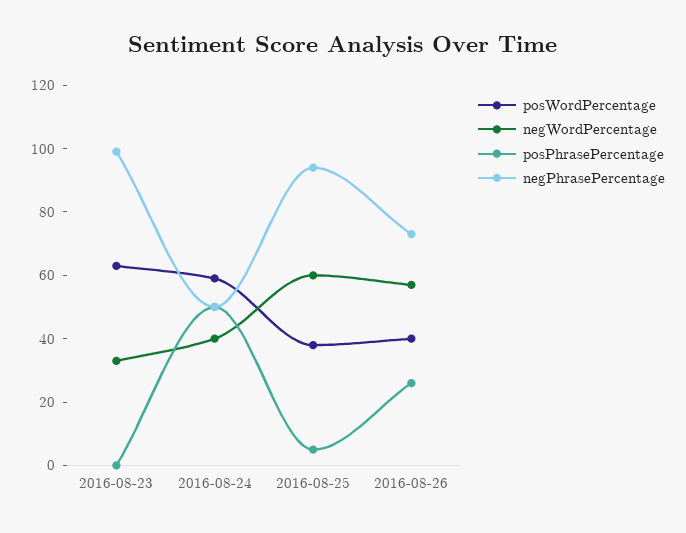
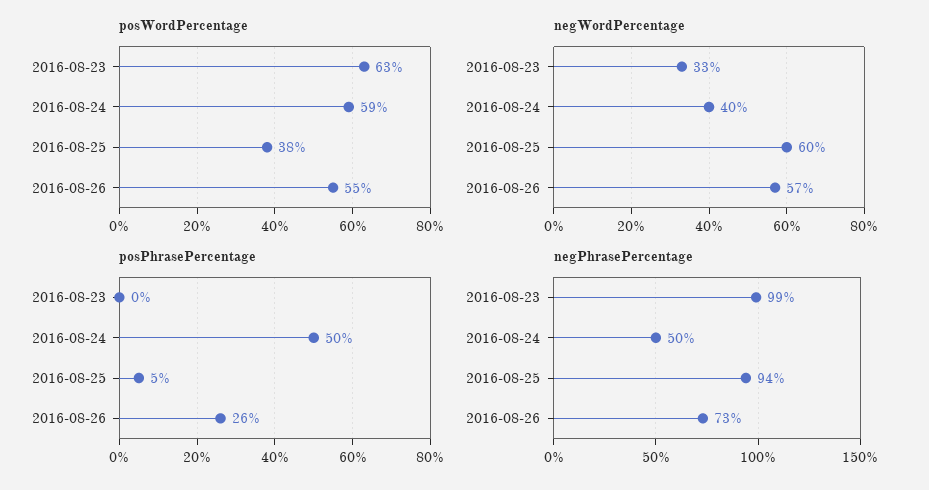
  {
    "posWordPercentage": {
      "2016-08-23": 63,
      "2016-08-24": 59,
      "2016-08-25": 38,
-     "2016-08-26": 40
+     "2016-08-26": 55
    },
    "negWordPercentage": {
      "2016-08-23": 33,
      "2016-08-24": 40,
      "2016-08-25": 60,
      "2016-08-26": 57
    },
    "posPhrasePercentage": {
      "2016-08-23": 0,
      "2016-08-24": 50,
      "2016-08-25": 5,
      "2016-08-26": 26
    },
    "negPhrasePercentage": {
      "2016-08-23": 99,
      "2016-08-24": 50,
      "2016-08-25": 94,
      "2016-08-26": 73
    }
  }

